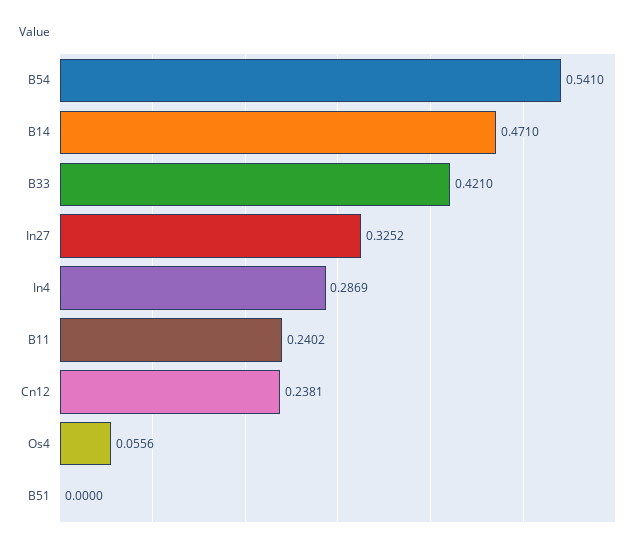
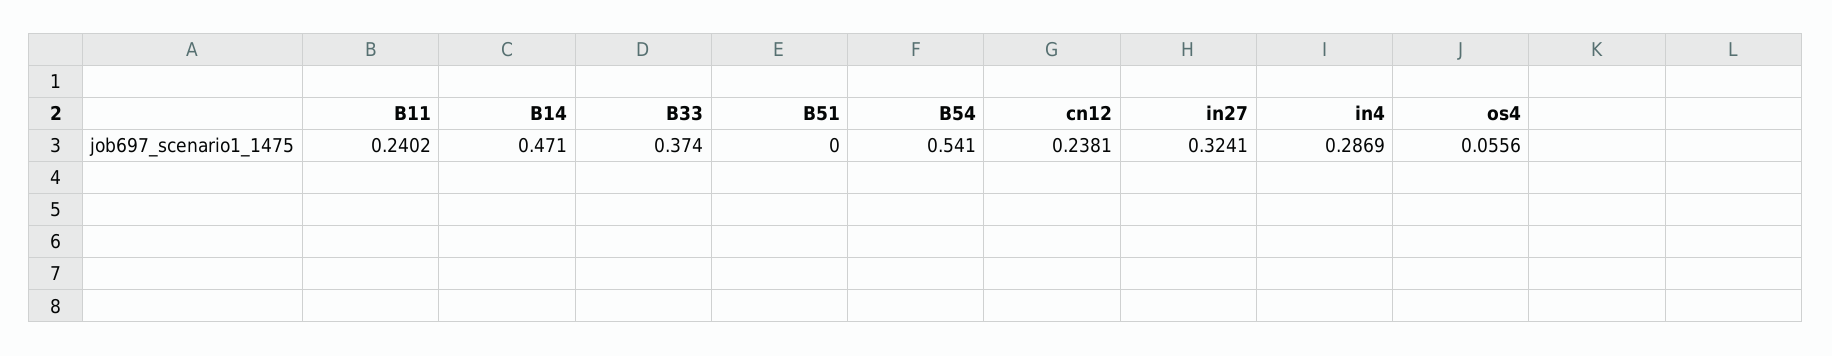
  {
    "B54": 0.541,
    "B14": 0.471,
-   "B33": 0.421,
+   "B33": 0.374,
-   "In27": 0.3252,
+   "In27": 0.3241,
    "In4": 0.2869,
    "B11": 0.2402,
    "Cn12": 0.2381,
    "Os4": 0.0556,
    "B51": 0
  }

